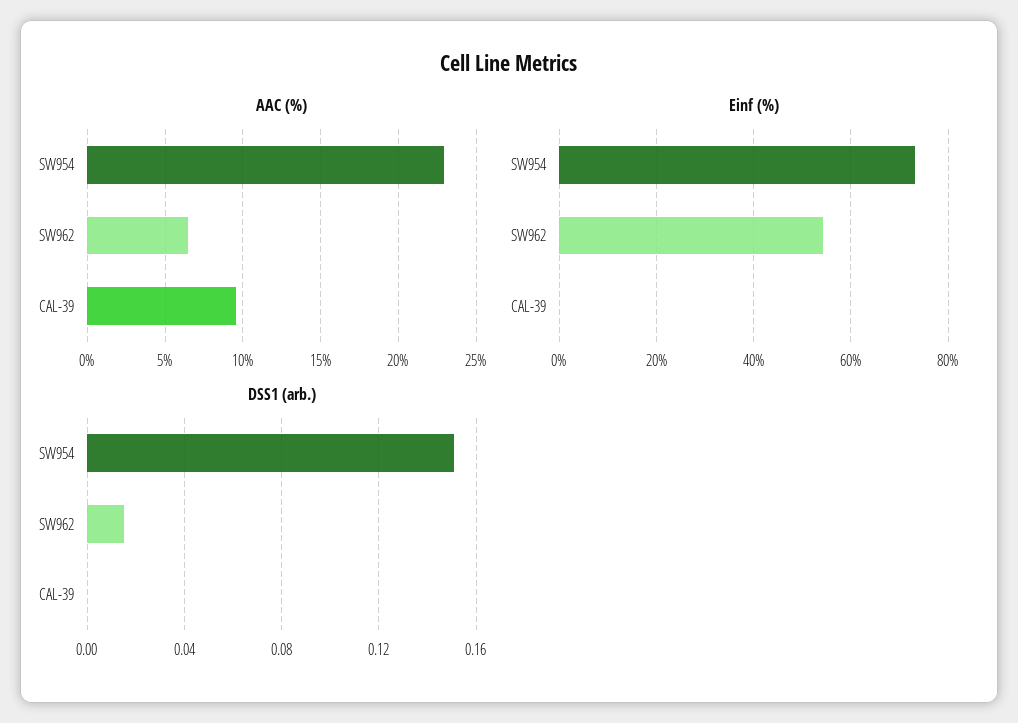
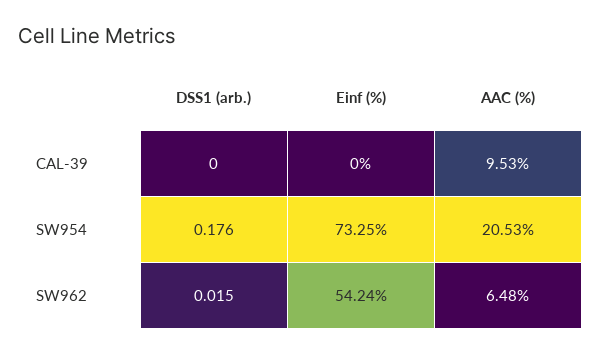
  {
    "AAC (%)": {
-     "SW954": 23,
+     "SW954": 20.53,
      "SW962": 6.48,
      "CAL-39": 9.53
    },
    "Einf (%)": {
      "SW954": 73.25,
      "SW962": 54.24,
      "CAL-39": 0
    },
    "DSS1 (arb.)": {
-     "SW954": 0.15,
+     "SW954": 0.176,
      "SW962": 0.015,
      "CAL-39": 0
    }
  }

